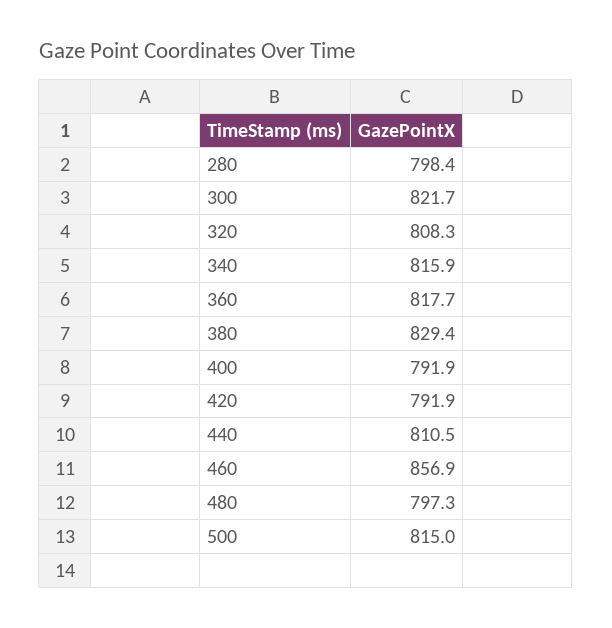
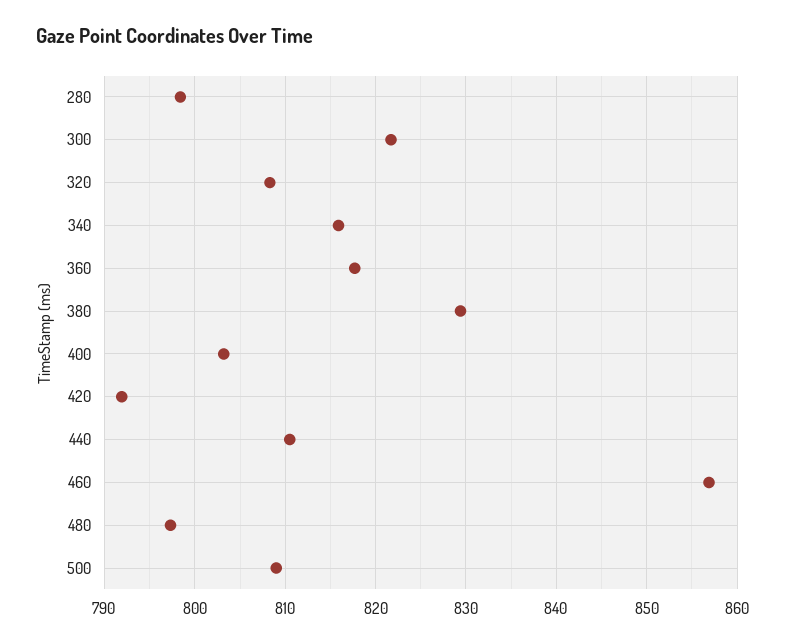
  {
    "280": 798.4,
    "300": 821.7,
    "320": 808.3,
    "340": 815.9,
    "360": 817.7,
    "380": 829.4,
-   "400": 791.9,
+   "400": 803,
    "420": 791.9,
    "440": 810.5,
    "460": 856.9,
    "480": 797.3,
-   "500": 815
+   "500": 809
  }

